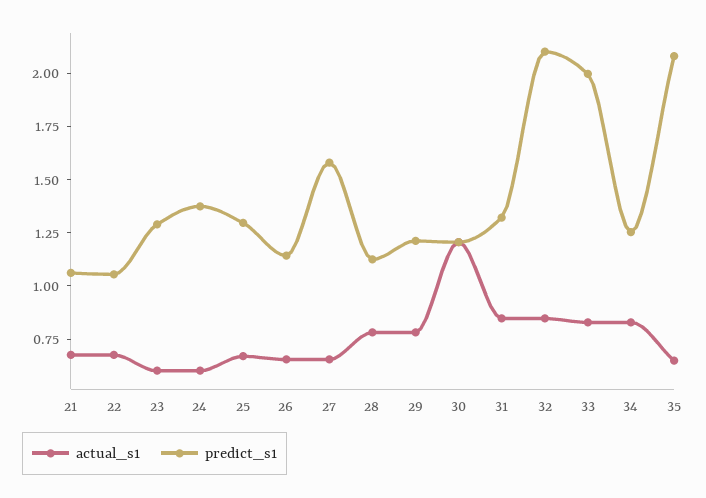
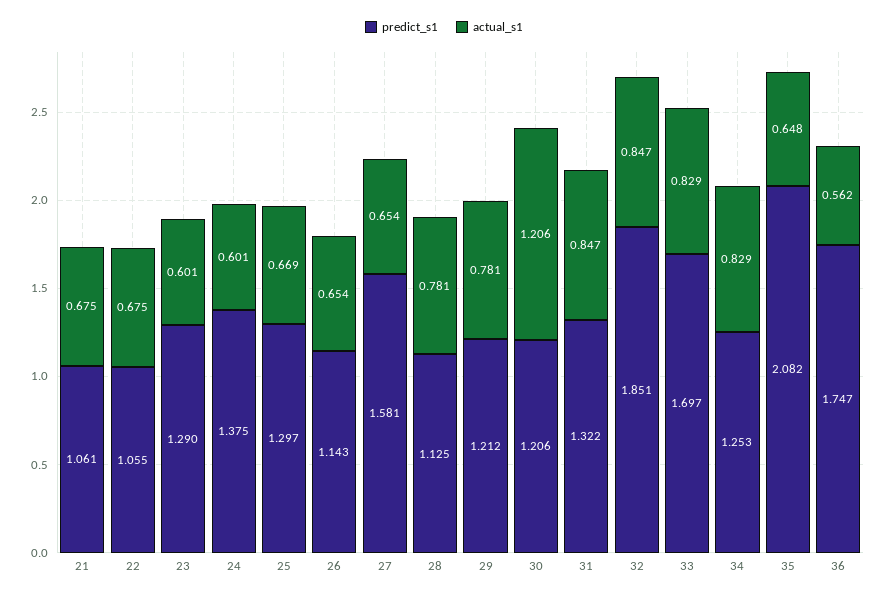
  {
    "actual_s1": {
      "21": 0.675,
      "22": 0.675,
      "23": 0.601,
      "24": 0.601,
      "25": 0.669,
      "26": 0.654,
      "27": 0.654,
      "28": 0.781,
      "29": 0.781,
      "30": 1.206,
      "31": 0.847,
      "32": 0.847,
      "33": 0.829,
      "34": 0.829,
-     "35": 0.648
+     "35": 0.648,
+     "36": 0.562
    },
    "predict_s1": {
      "21": 1.061,
      "22": 1.055,
      "23": 1.29,
      "24": 1.375,
      "25": 1.297,
      "26": 1.143,
      "27": 1.581,
      "28": 1.125,
      "29": 1.212,
      "30": 1.206,
      "31": 1.322,
-     "32": 2.1,
+     "32": 1.851,
-     "33": 2,
+     "33": 1.697,
      "34": 1.253,
-     "35": 2.082
+     "35": 2.082,
+     "36": 1.747
    }
  }

